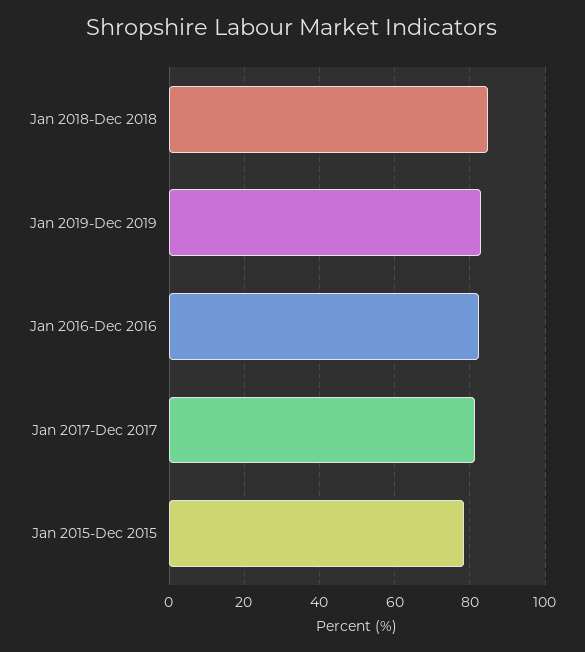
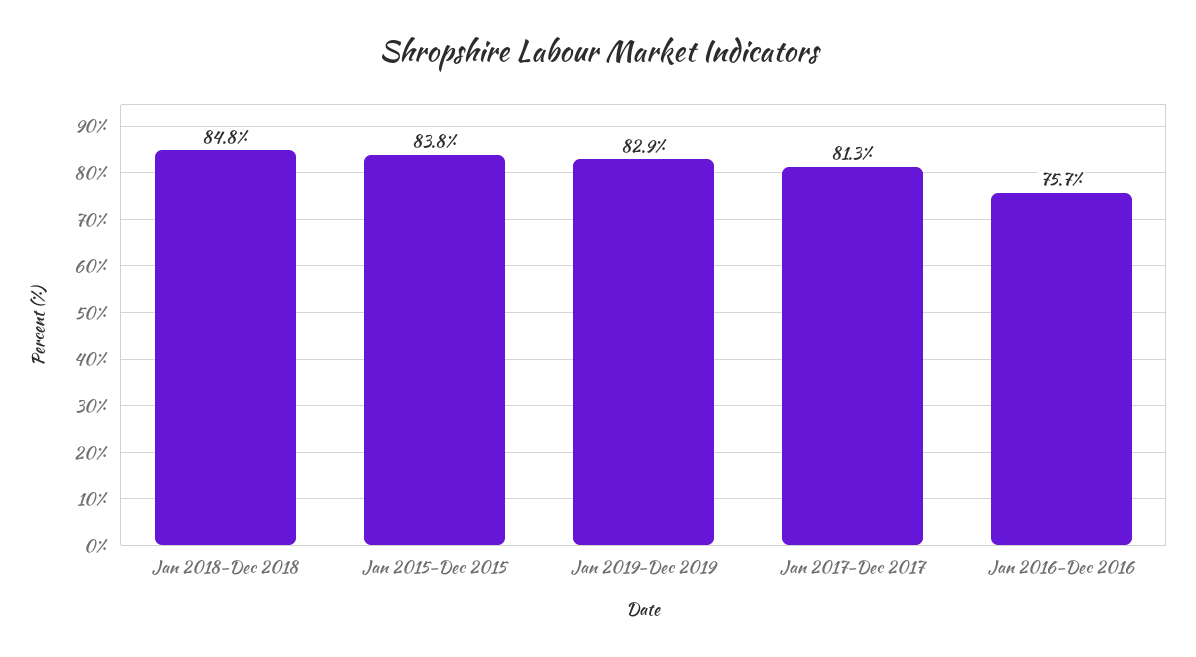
  {
    "Jan 2018-Dec 2018": 84.8,
    "Jan 2019-Dec 2019": 82.9,
-   "Jan 2016-Dec 2016": 82,
+   "Jan 2016-Dec 2016": 75.7,
    "Jan 2017-Dec 2017": 81.3,
-   "Jan 2015-Dec 2015": 78
+   "Jan 2015-Dec 2015": 83.8
  }

